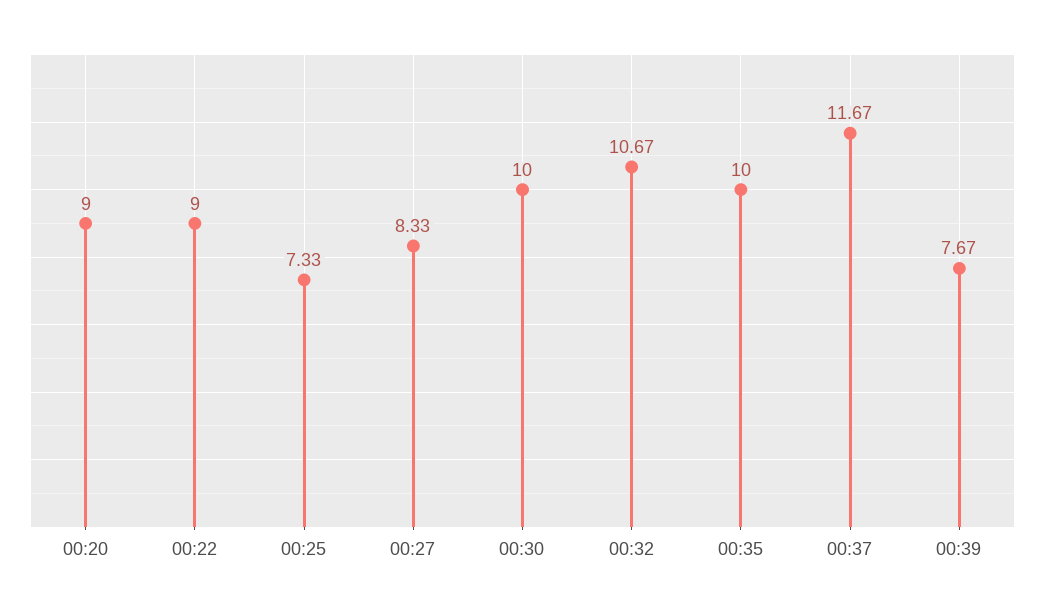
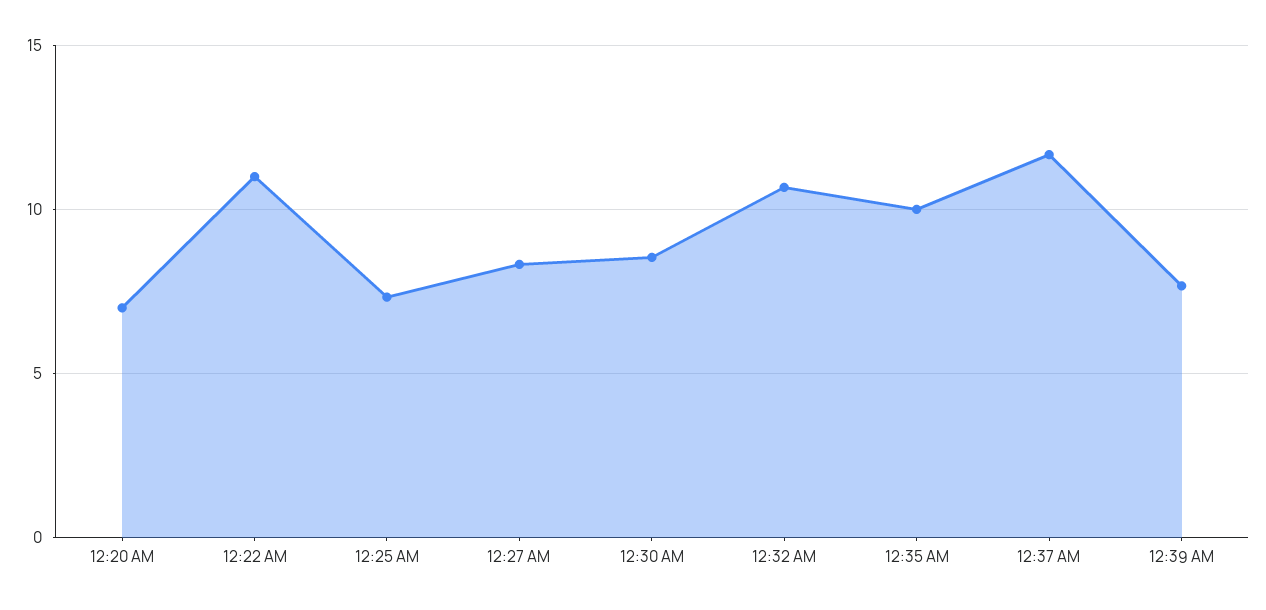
  {
-   "00:20": 9,
+   "00:20": 7,
-   "00:22": 9,
+   "00:22": 11,
    "00:25": 7.33,
    "00:27": 8.33,
-   "00:30": 10,
+   "00:30": 8.5,
    "00:32": 10.67,
    "00:35": 10,
    "00:37": 11.67,
    "00:39": 7.67
  }

